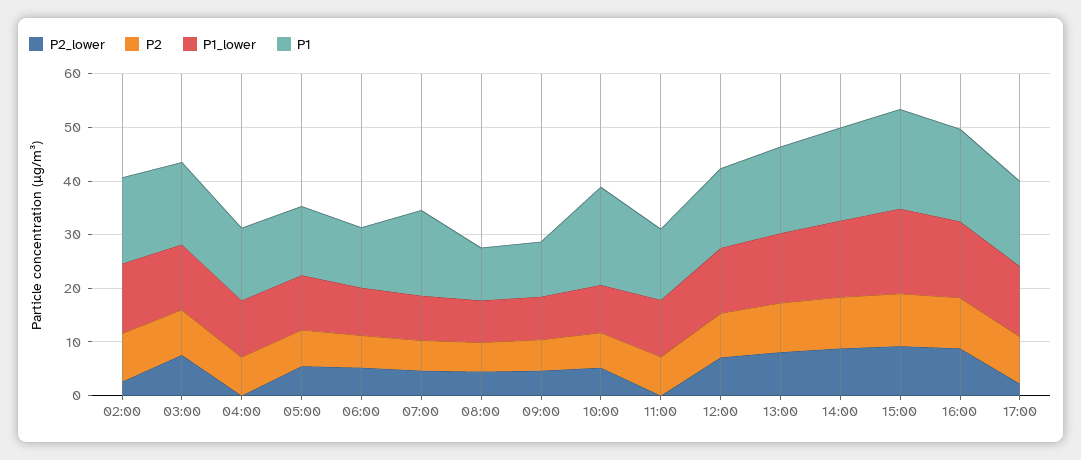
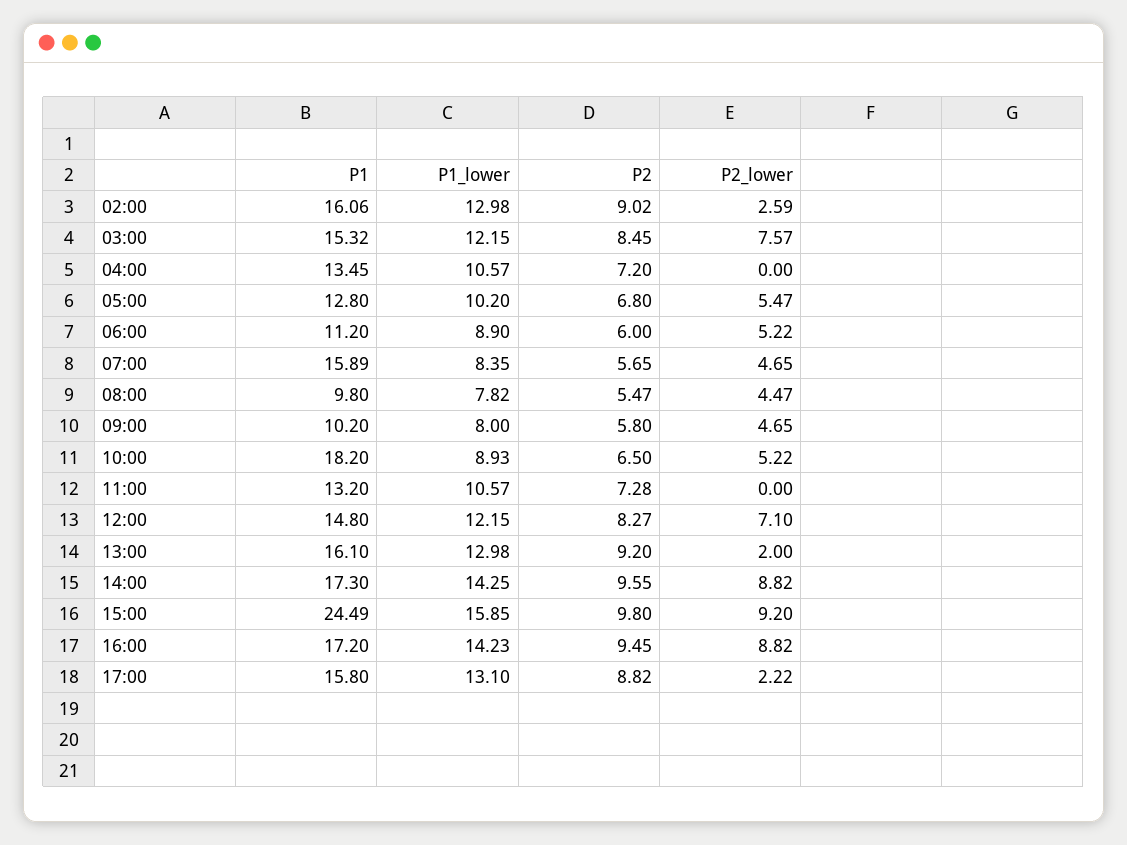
  {
    "P2_lower": {
      "02:00": 2.59,
      "03:00": 7.57,
      "04:00": 0,
      "05:00": 5.47,
      "06:00": 5.22,
      "07:00": 4.65,
      "08:00": 4.47,
      "09:00": 4.65,
      "10:00": 5.22,
      "11:00": 0,
      "12:00": 7.1,
-     "13:00": 8,
+     "13:00": 2,
      "14:00": 8.82,
      "15:00": 9.2,
      "16:00": 8.82,
      "17:00": 2.22
    },
    "P2": {
      "02:00": 9.02,
      "03:00": 8.45,
      "04:00": 7.2,
      "05:00": 6.8,
      "06:00": 6,
      "07:00": 5.65,
      "08:00": 5.47,
      "09:00": 5.8,
      "10:00": 6.5,
      "11:00": 7.28,
      "12:00": 8.27,
      "13:00": 9.2,
      "14:00": 9.55,
      "15:00": 9.8,
      "16:00": 9.45,
      "17:00": 8.82
    },
    "P1_lower": {
      "02:00": 12.98,
      "03:00": 12.15,
      "04:00": 10.57,
      "05:00": 10.2,
      "06:00": 8.9,
      "07:00": 8.35,
      "08:00": 7.82,
      "09:00": 8,
      "10:00": 8.93,
      "11:00": 10.57,
      "12:00": 12.15,
      "13:00": 12.98,
      "14:00": 14.25,
      "15:00": 15.85,
      "16:00": 14.23,
      "17:00": 13.1
    },
    "P1": {
      "02:00": 16.06,
      "03:00": 15.32,
      "04:00": 13.45,
      "05:00": 12.8,
      "06:00": 11.2,
      "07:00": 15.89,
      "08:00": 9.8,
      "09:00": 10.2,
      "10:00": 18.2,
      "11:00": 13.2,
      "12:00": 14.8,
      "13:00": 16.1,
      "14:00": 17.3,
-     "15:00": 18,
+     "15:00": 24.49,
      "16:00": 17.2,
      "17:00": 15.8
    }
  }

